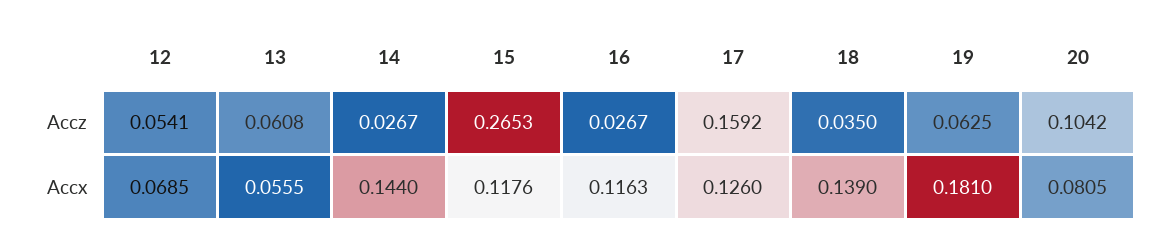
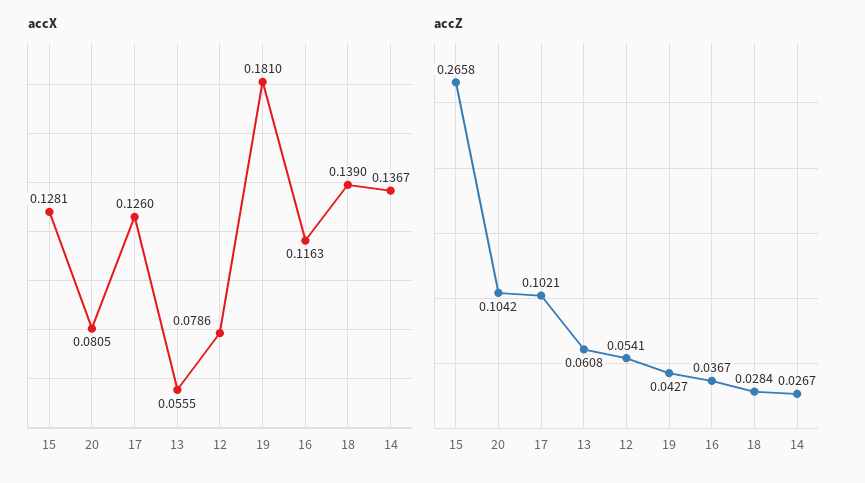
  {
    "Accz": {
      "12": 0.0541,
      "13": 0.0608,
      "14": 0.0267,
-     "15": 0.2653,
+     "15": 0.2658,
-     "16": 0.0267,
+     "16": 0.0367,
-     "17": 0.1592,
+     "17": 0.1021,
-     "18": 0.035,
+     "18": 0.0284,
-     "19": 0.0625,
+     "19": 0.0427,
      "20": 0.1042
    },
    "Accx": {
-     "12": 0.0685,
+     "12": 0.0786,
      "13": 0.0555,
-     "14": 0.144,
+     "14": 0.1367,
-     "15": 0.1176,
+     "15": 0.1281,
      "16": 0.1163,
      "17": 0.126,
      "18": 0.139,
      "19": 0.181,
      "20": 0.0805
    }
  }

